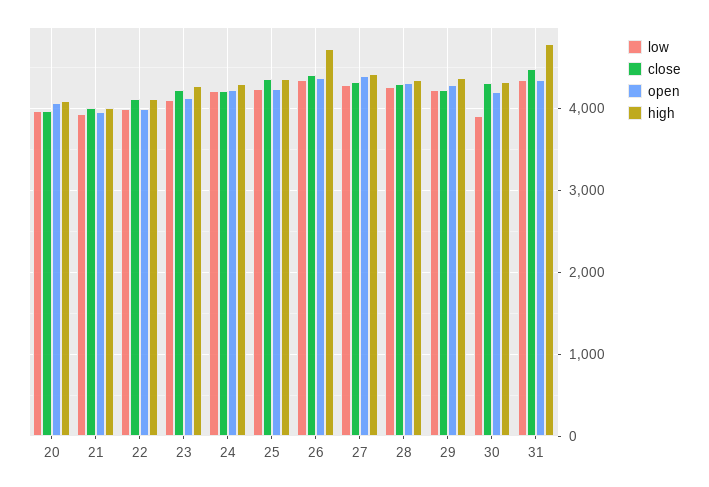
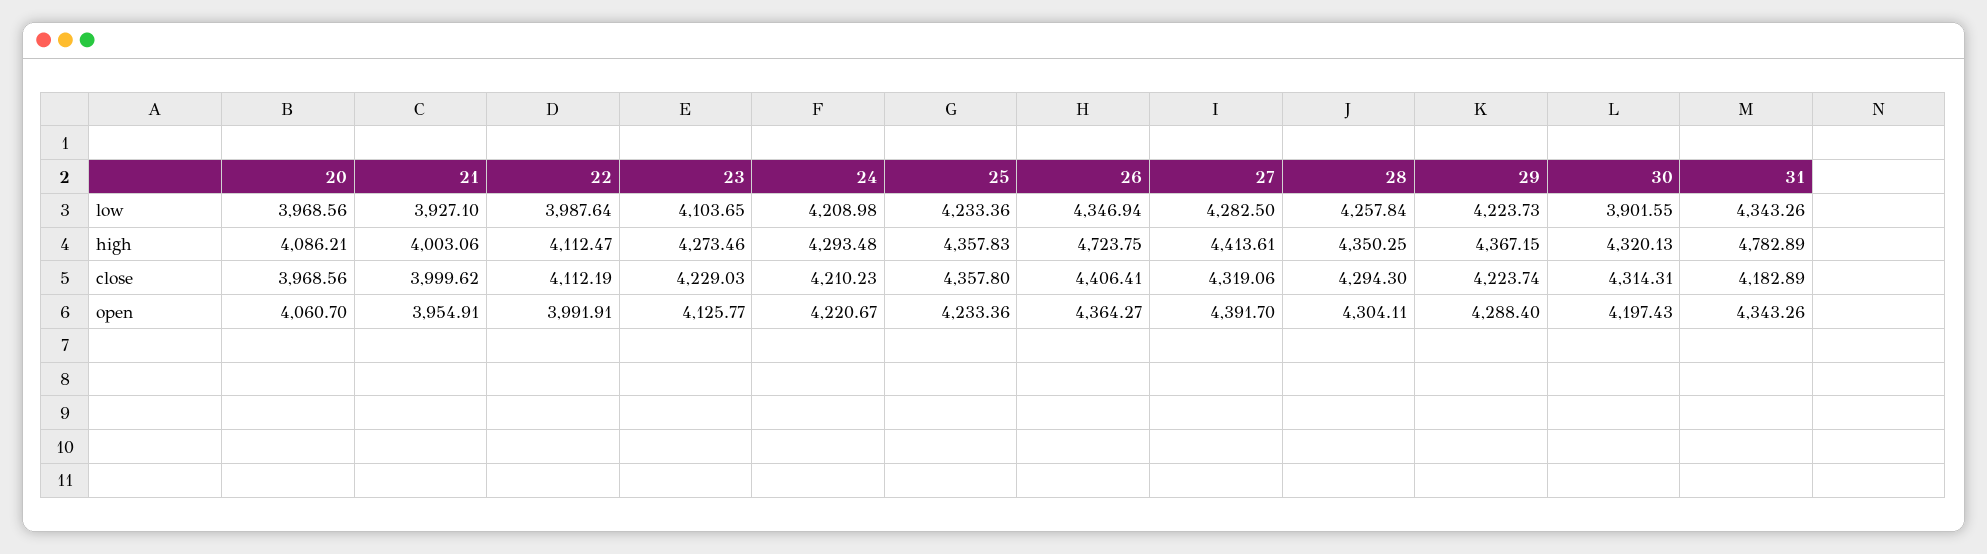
  {
    "low": {
      "20": 3968.56,
      "21": 3927.1,
      "22": 3987.64,
      "23": 4103.65,
      "24": 4208.98,
      "25": 4233.36,
      "26": 4346.94,
      "27": 4282.5,
      "28": 4257.84,
      "29": 4223.73,
      "30": 3901.55,
      "31": 4343.26
    },
    "close": {
      "20": 3968.56,
      "21": 3999.62,
      "22": 4112.19,
      "23": 4229.03,
      "24": 4210.23,
      "25": 4357.8,
      "26": 4406.41,
      "27": 4319.06,
      "28": 4294.3,
      "29": 4223.74,
      "30": 4314.31,
-     "31": 4500
+     "31": 4182.89
    },
    "open": {
      "20": 4060.7,
      "21": 3954.91,
      "22": 3991.91,
      "23": 4125.77,
      "24": 4220.67,
      "25": 4233.36,
      "26": 4364.27,
      "27": 4391.7,
      "28": 4304.11,
      "29": 4288.4,
      "30": 4197.43,
      "31": 4343.26
    },
    "high": {
      "20": 4086.21,
      "21": 4003.06,
      "22": 4112.47,
      "23": 4273.46,
      "24": 4293.48,
      "25": 4357.83,
      "26": 4723.75,
      "27": 4413.61,
      "28": 4350.25,
      "29": 4367.15,
      "30": 4320.13,
      "31": 4782.89
    }
  }

